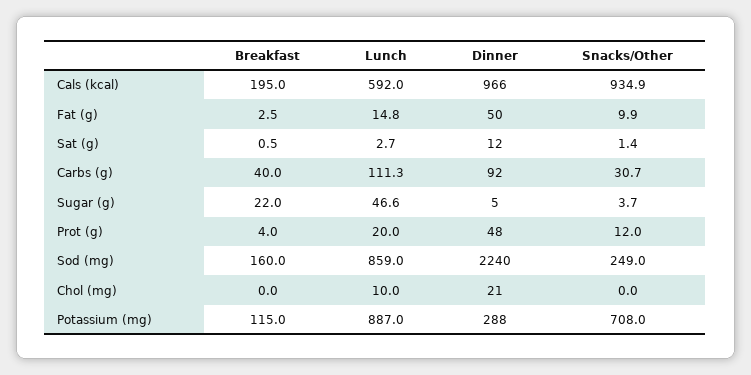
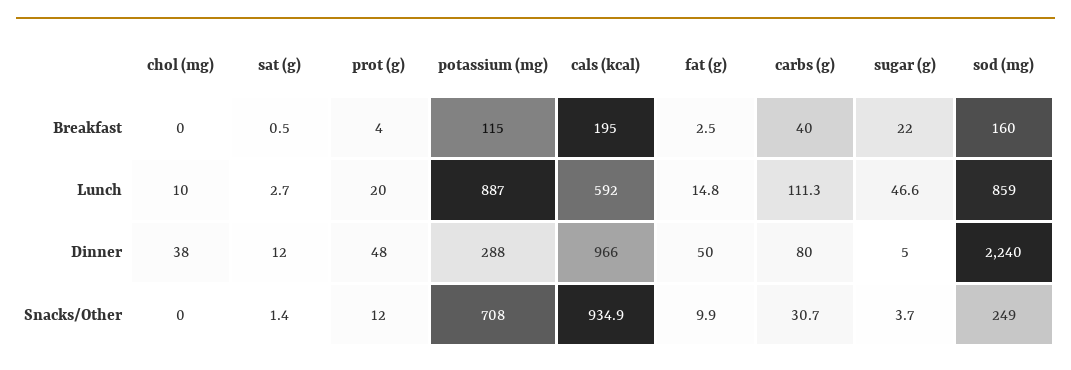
  {
    "Breakfast": {
      "Cals (kcal)": 195,
      "Fat (g)": 2.5,
      "Sat (g)": 0.5,
      "Carbs (g)": 40,
      "Sugar (g)": 22,
      "Prot (g)": 4,
      "Sod (mg)": 160,
      "Chol (mg)": 0,
      "Potassium (mg)": 115
    },
    "Lunch": {
      "Cals (kcal)": 592,
      "Fat (g)": 14.8,
      "Sat (g)": 2.7,
      "Carbs (g)": 111.3,
      "Sugar (g)": 46.6,
      "Prot (g)": 20,
      "Sod (mg)": 859,
      "Chol (mg)": 10,
      "Potassium (mg)": 887
    },
    "Dinner": {
      "Cals (kcal)": 966,
      "Fat (g)": 50,
      "Sat (g)": 12,
-     "Carbs (g)": 92,
+     "Carbs (g)": 80,
      "Sugar (g)": 5,
      "Prot (g)": 48,
      "Sod (mg)": 2240,
-     "Chol (mg)": 21,
+     "Chol (mg)": 38,
      "Potassium (mg)": 288
    },
    "Snacks/Other": {
      "Cals (kcal)": 934.9,
      "Fat (g)": 9.9,
      "Sat (g)": 1.4,
      "Carbs (g)": 30.7,
      "Sugar (g)": 3.7,
      "Prot (g)": 12,
      "Sod (mg)": 249,
      "Chol (mg)": 0,
      "Potassium (mg)": 708
    }
  }

